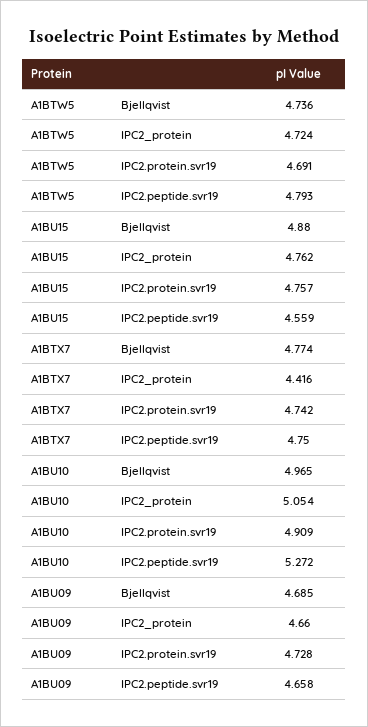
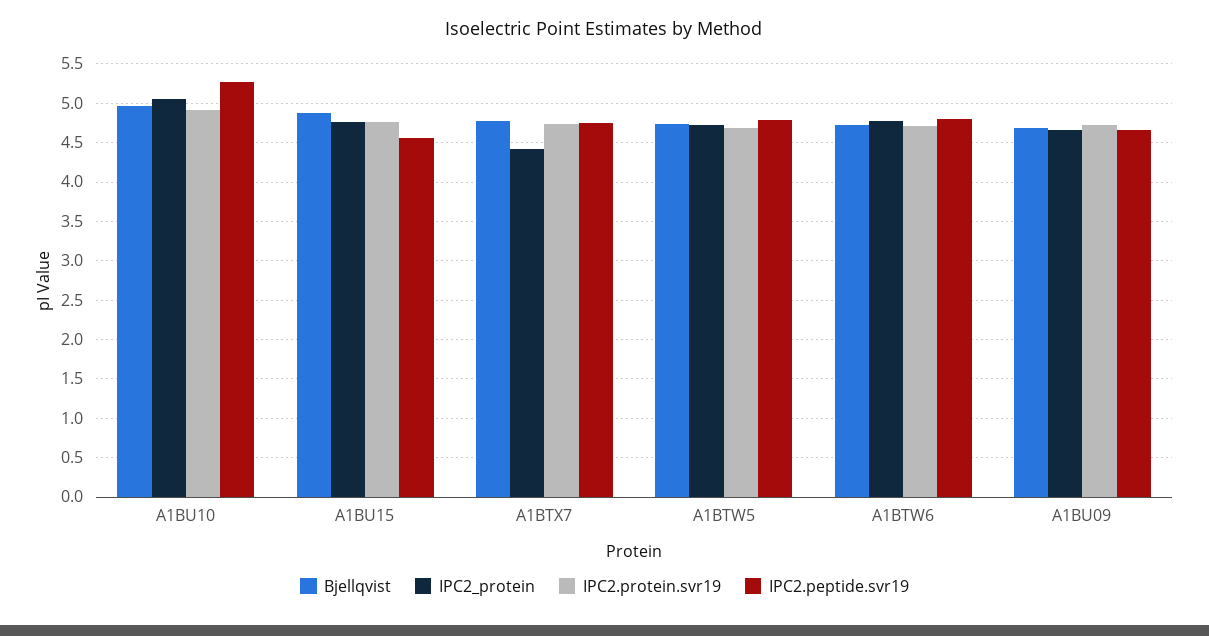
  {
    "Bjellqvist": {
      "A1BTW5": 4.736,
      "A1BU15": 4.88,
      "A1BTX7": 4.774,
      "A1BU10": 4.965,
-     "A1BU09": 4.685
+     "A1BU09": 4.685,
+     "A1BTW6": 4.7
    },
    "IPC2_protein": {
      "A1BTW5": 4.724,
      "A1BU15": 4.762,
      "A1BTX7": 4.416,
      "A1BU10": 5.054,
-     "A1BU09": 4.66
+     "A1BU09": 4.66,
+     "A1BTW6": 4.8
    },
    "IPC2.protein.svr19": {
      "A1BTW5": 4.691,
      "A1BU15": 4.757,
      "A1BTX7": 4.742,
      "A1BU10": 4.909,
-     "A1BU09": 4.728
+     "A1BU09": 4.728,
+     "A1BTW6": 4.7
    },
    "IPC2.peptide.svr19": {
      "A1BTW5": 4.793,
      "A1BU15": 4.559,
      "A1BTX7": 4.75,
      "A1BU10": 5.272,
-     "A1BU09": 4.658
+     "A1BU09": 4.658,
+     "A1BTW6": 4.8
    }
  }

